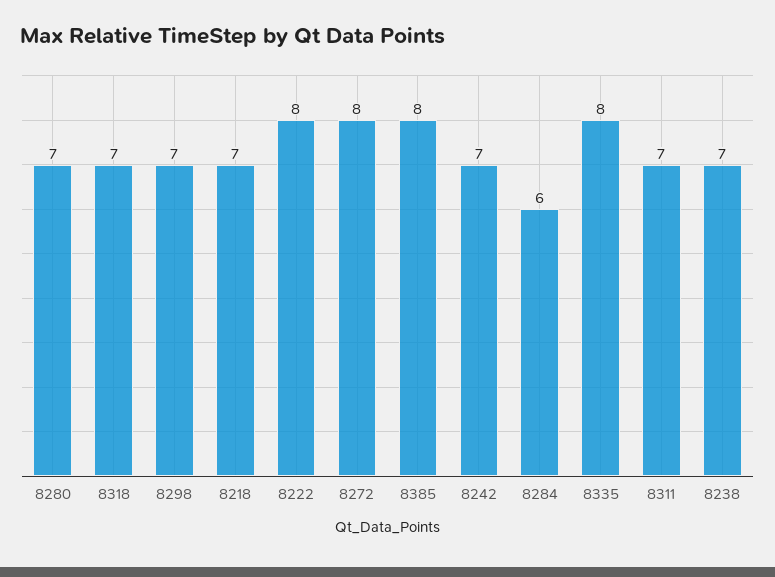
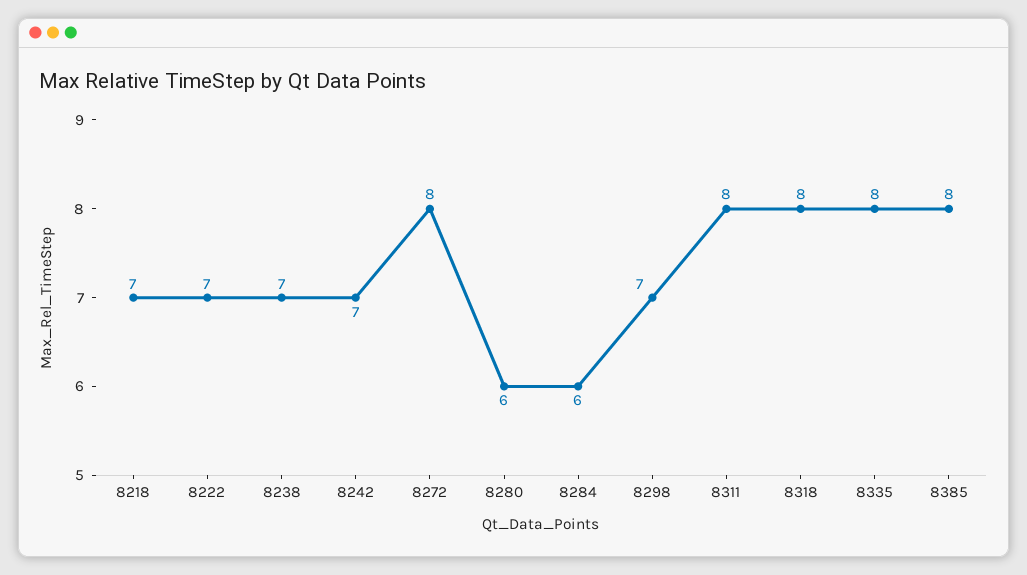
  {
-   "8280": 7,
+   "8280": 6,
-   "8318": 7,
+   "8318": 8,
    "8298": 7,
    "8218": 7,
-   "8222": 8,
+   "8222": 7,
    "8272": 8,
    "8385": 8,
    "8242": 7,
    "8284": 6,
    "8335": 8,
-   "8311": 7,
+   "8311": 8,
    "8238": 7
  }

